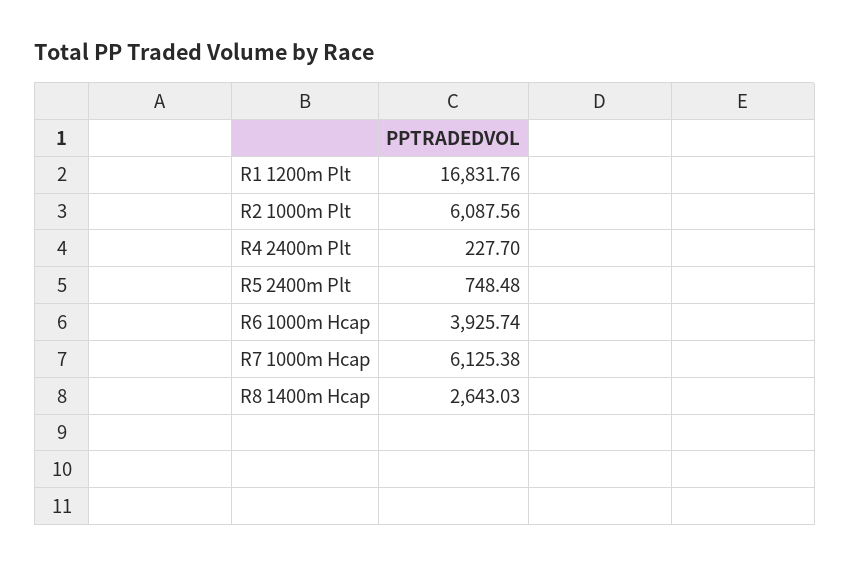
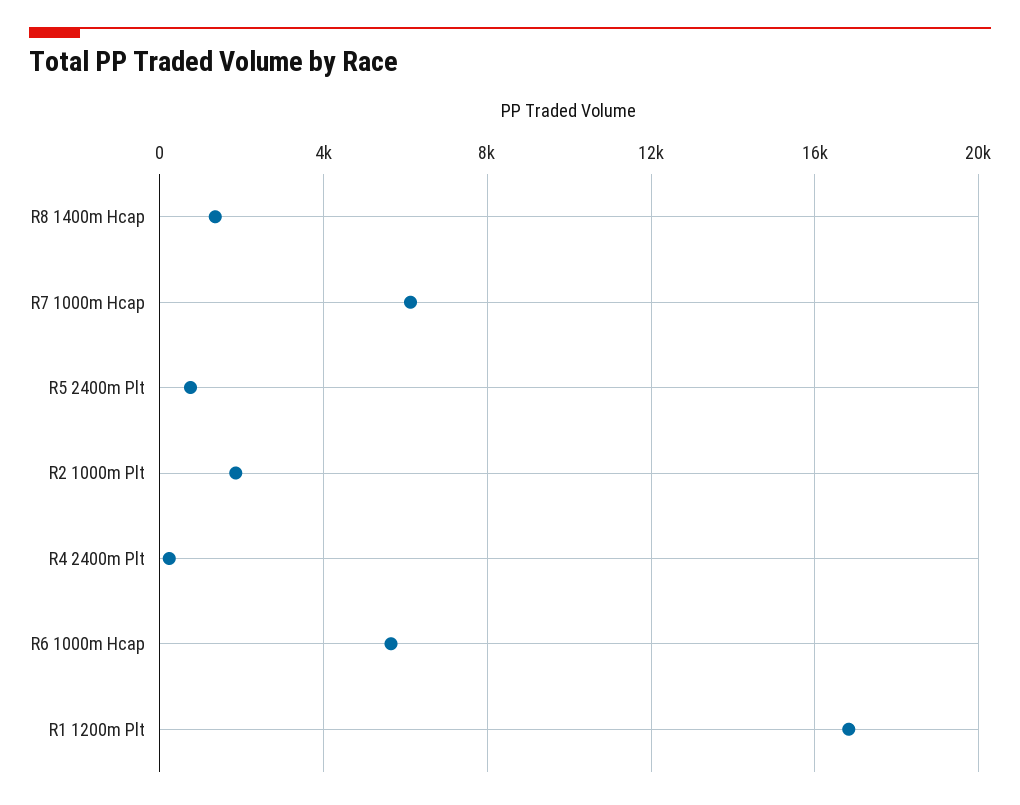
  {
    "R1 1200m Plt": 16831.76,
-   "R2 1000m Plt": 6087.56,
+   "R2 1000m Plt": 2000,
    "R4 2400m Plt": 227.7,
    "R5 2400m Plt": 748.48,
-   "R6 1000m Hcap": 3925.74,
+   "R6 1000m Hcap": 5500,
    "R7 1000m Hcap": 6125.38,
-   "R8 1400m Hcap": 2643.03
+   "R8 1400m Hcap": 1500
  }

